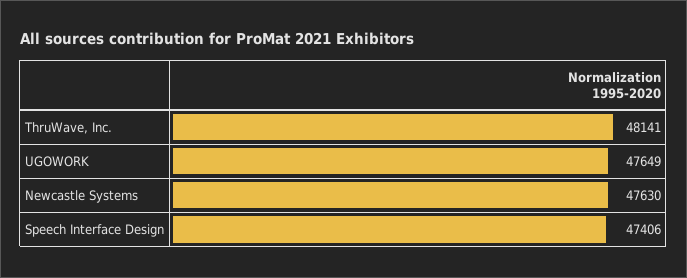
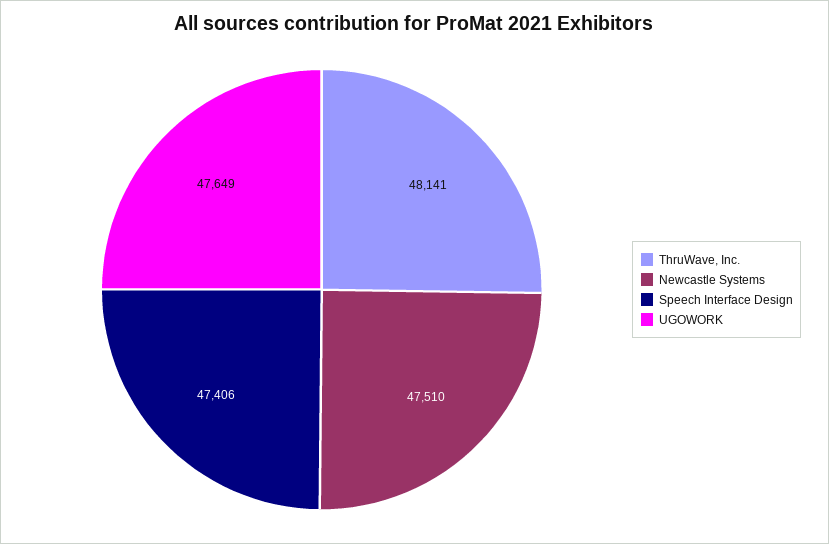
  {
    "ThruWave, Inc.": 48141,
    "UGOWORK": 47649,
-   "Newcastle Systems": 47630,
+   "Newcastle Systems": 47510,
    "Speech Interface Design": 47406
  }

